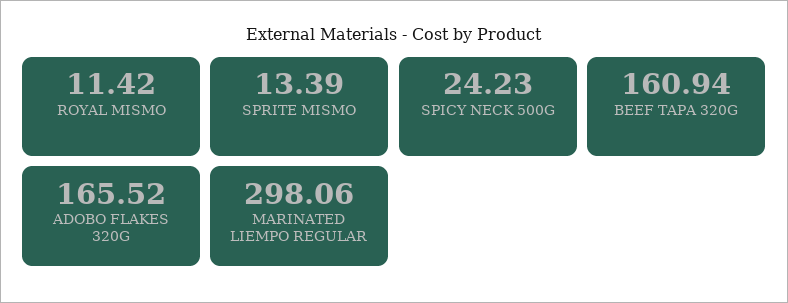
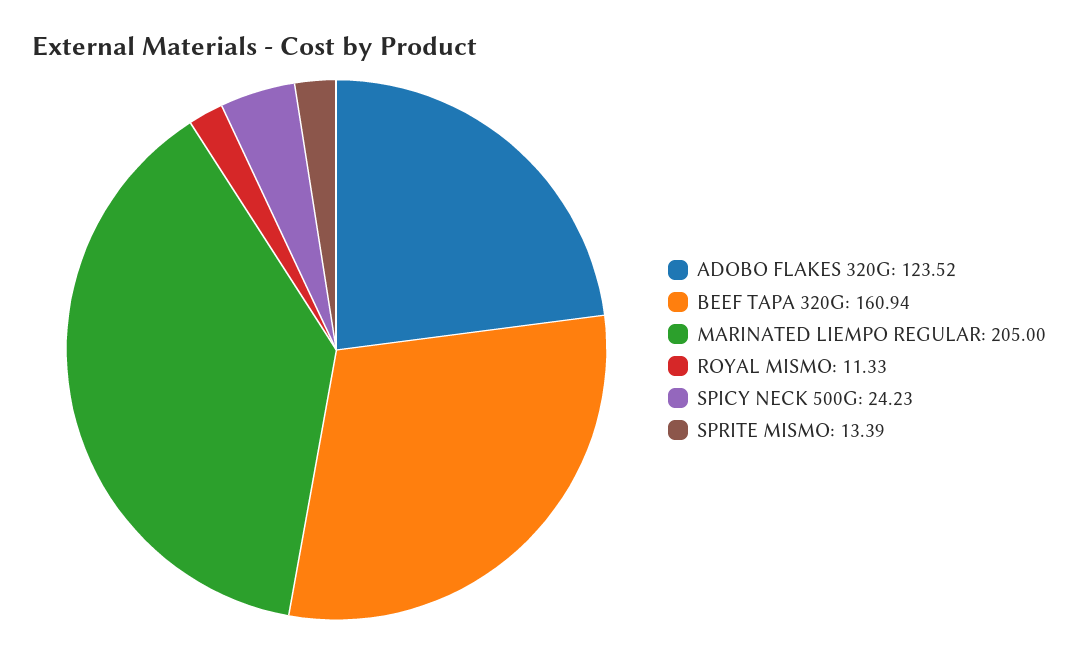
  {
-   "ROYAL MISMO": 11.42,
+   "ROYAL MISMO": 11.33,
    "SPRITE MISMO": 13.39,
    "SPICY NECK 500G": 24.23,
    "BEEF TAPA 320G": 160.94,
-   "ADOBO FLAKES 320G": 165.52,
+   "ADOBO FLAKES 320G": 123.52,
-   "MARINATED LIEMPO REGULAR": 298.06
+   "MARINATED LIEMPO REGULAR": 205
  }

